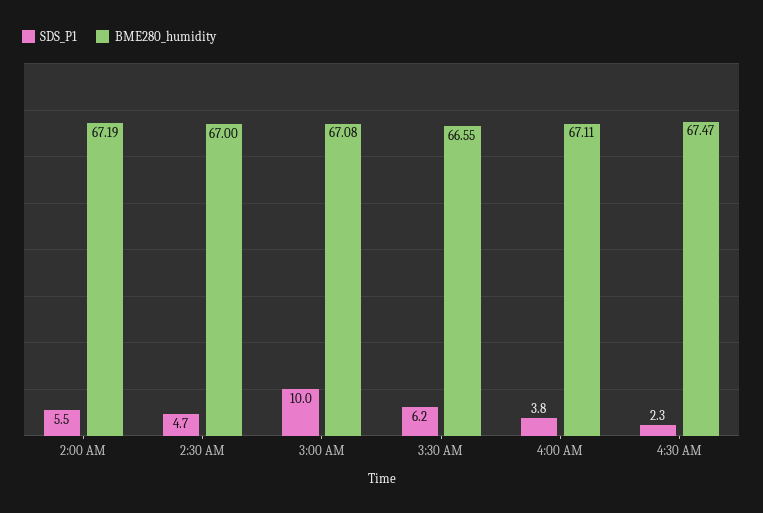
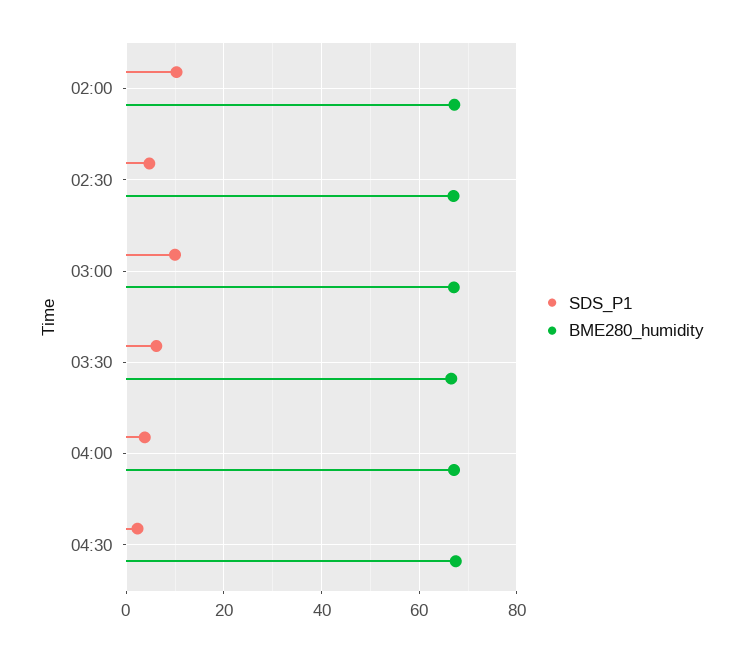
  {
    "SDS_P1": {
-     "2:00 AM": 5.5,
+     "2:00 AM": 10,
      "2:30 AM": 4.7,
      "3:00 AM": 10,
      "3:30 AM": 6.2,
      "4:00 AM": 3.8,
      "4:30 AM": 2.3
    },
    "BME280_humidity": {
      "2:00 AM": 67.19,
      "2:30 AM": 67,
      "3:00 AM": 67.08,
      "3:30 AM": 66.55,
      "4:00 AM": 67.11,
      "4:30 AM": 67.47
    }
  }

